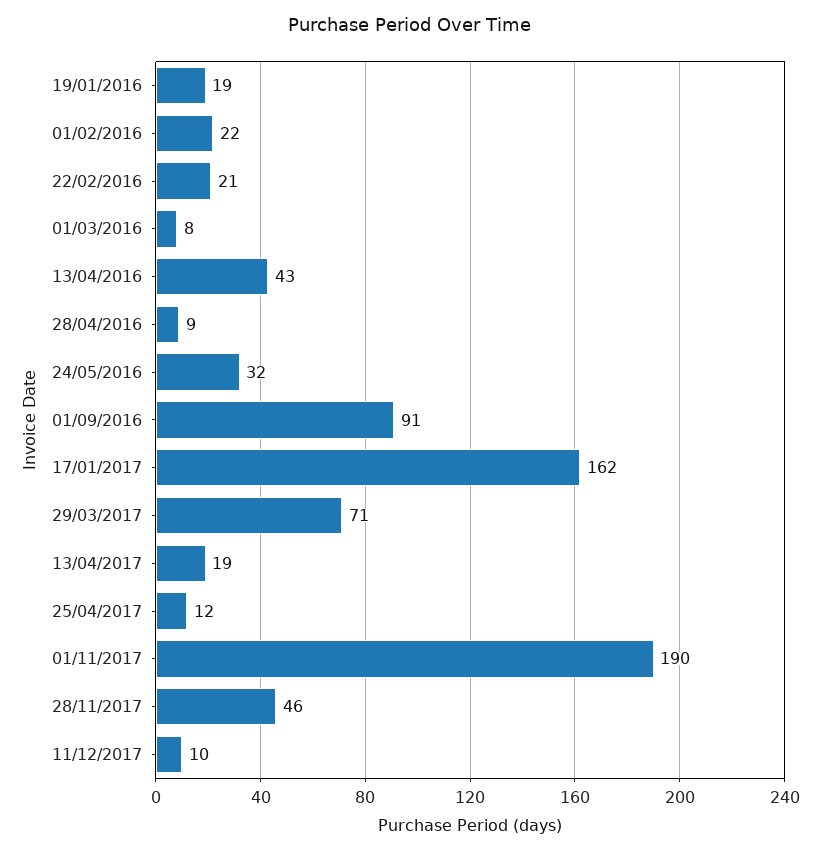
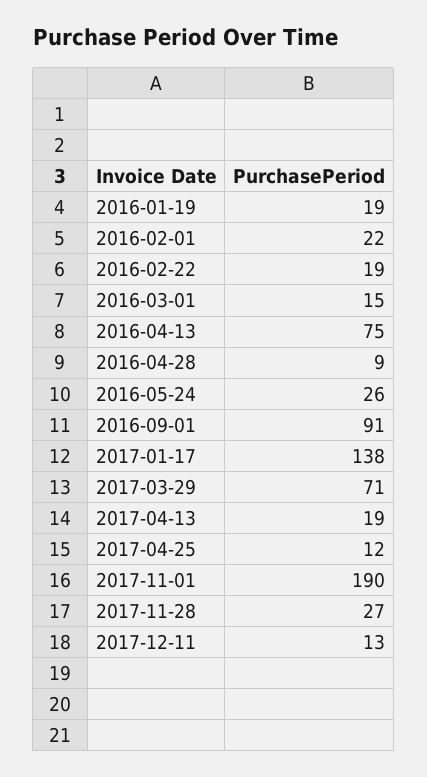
  {
    "19/01/2016": 19,
    "01/02/2016": 22,
-   "22/02/2016": 21,
+   "22/02/2016": 19,
-   "01/03/2016": 8,
+   "01/03/2016": 15,
-   "13/04/2016": 43,
+   "13/04/2016": 75,
    "28/04/2016": 9,
-   "24/05/2016": 32,
+   "24/05/2016": 26,
    "01/09/2016": 91,
-   "17/01/2017": 162,
+   "17/01/2017": 138,
    "29/03/2017": 71,
    "13/04/2017": 19,
    "25/04/2017": 12,
    "01/11/2017": 190,
-   "28/11/2017": 46,
+   "28/11/2017": 27,
-   "11/12/2017": 10
+   "11/12/2017": 13
  }

